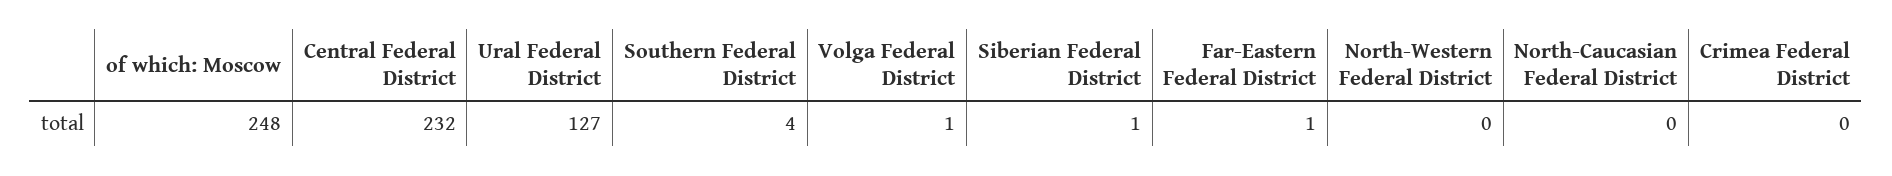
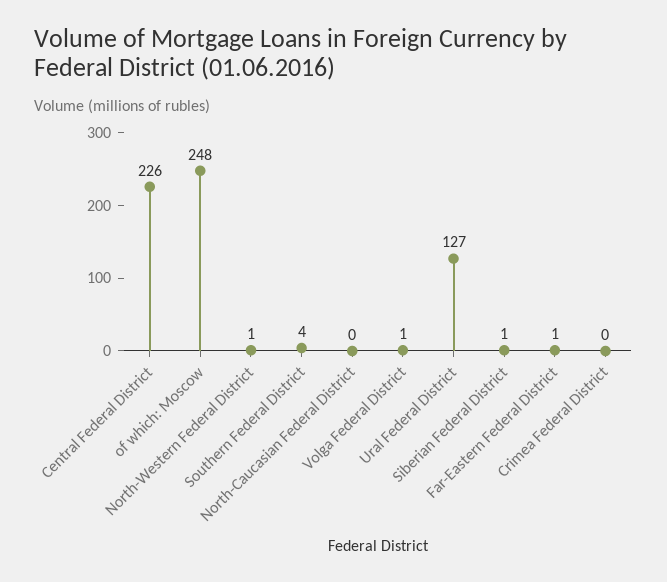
  {
    "of which: Moscow": 248,
-   "Central Federal District": 232,
+   "Central Federal District": 226,
    "Ural Federal District": 127,
    "Southern Federal District": 4,
    "Volga Federal District": 1,
    "Siberian Federal District": 1,
    "Far-Eastern Federal District": 1,
-   "North-Western Federal District": 0,
+   "North-Western Federal District": 1,
    "North-Caucasian Federal District": 0,
    "Crimea Federal District": 0
  }

